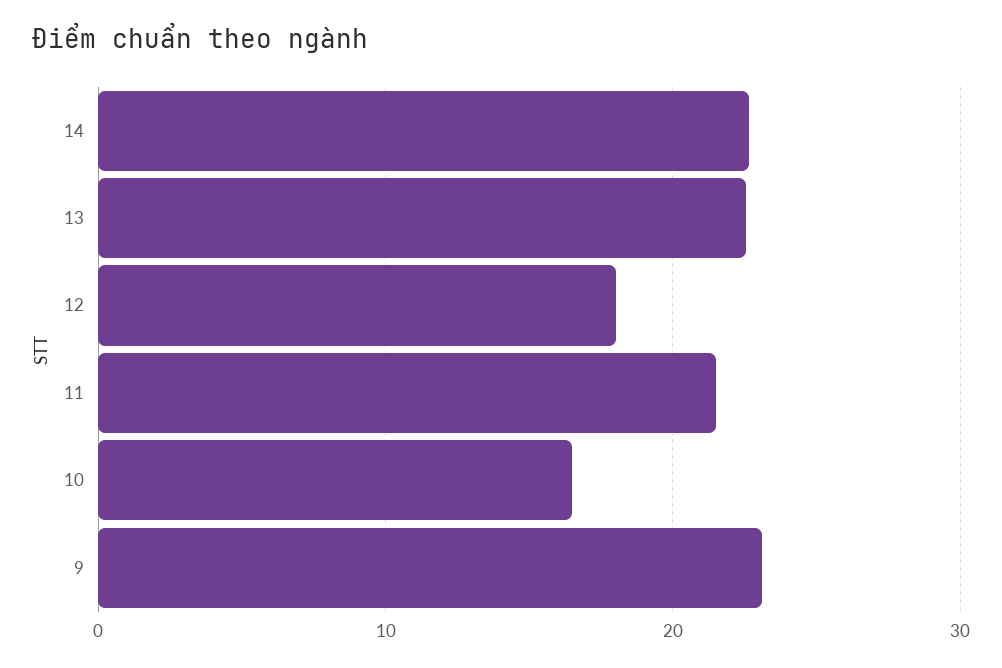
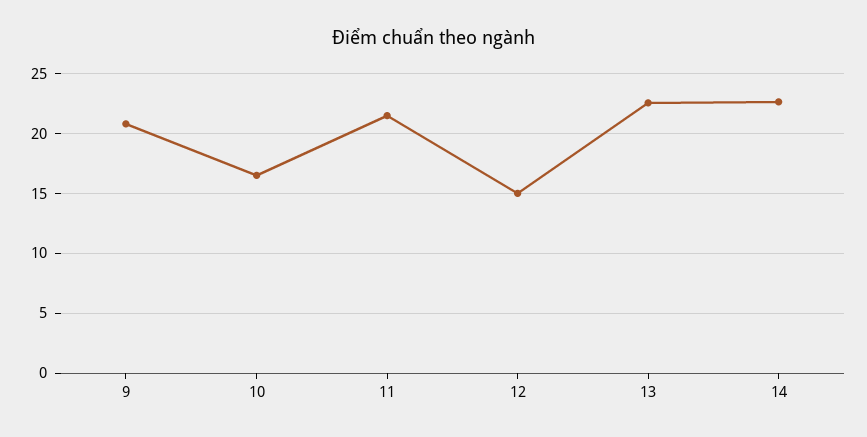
  {
    "14": 23,
    "13": 23,
-   "12": 18,
+   "12": 15,
    "11": 22,
    "10": 17,
-   "9": 23
+   "9": 21
  }

